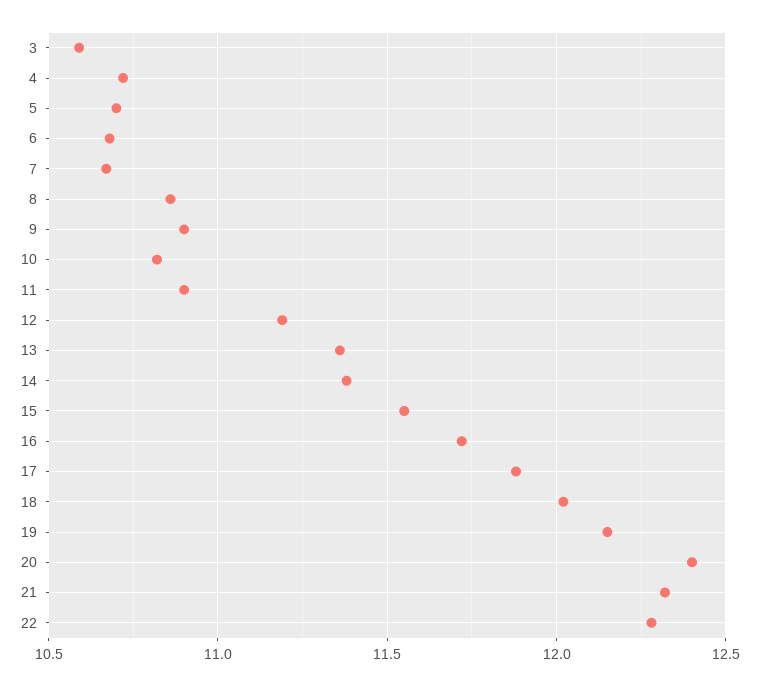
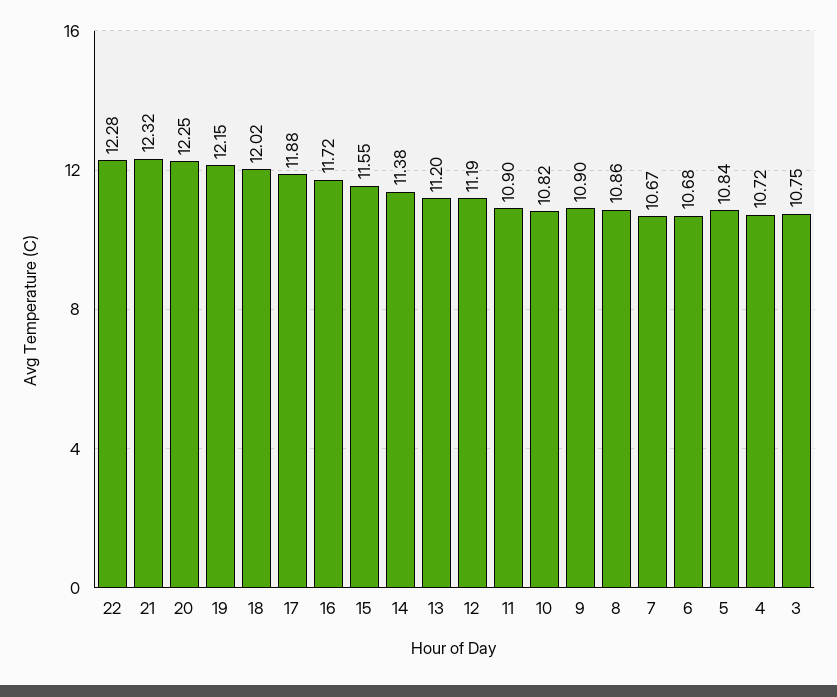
  {
-   "3": 10.6,
+   "3": 10.75,
    "4": 10.72,
-   "5": 10.7,
+   "5": 10.84,
    "6": 10.68,
    "7": 10.67,
    "8": 10.86,
    "9": 10.9,
    "10": 10.82,
    "11": 10.9,
    "12": 11.19,
-   "13": 11.35,
+   "13": 11.2,
    "14": 11.38,
    "15": 11.55,
    "16": 11.72,
    "17": 11.88,
    "18": 12.02,
    "19": 12.15,
-   "20": 12.4,
+   "20": 12.25,
    "21": 12.32,
    "22": 12.28
  }

